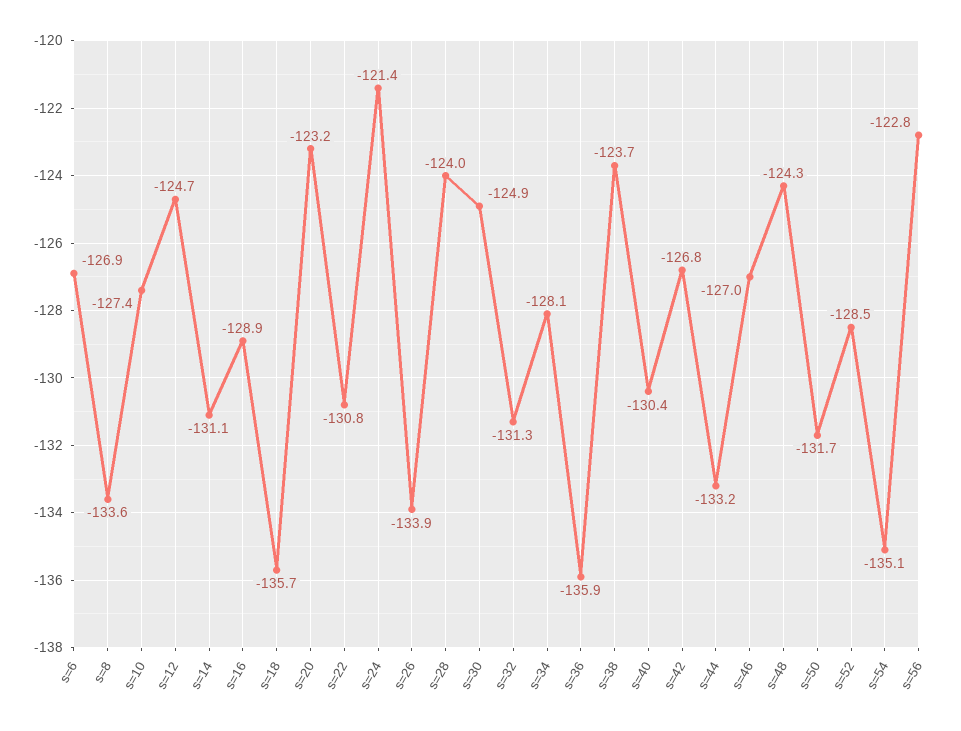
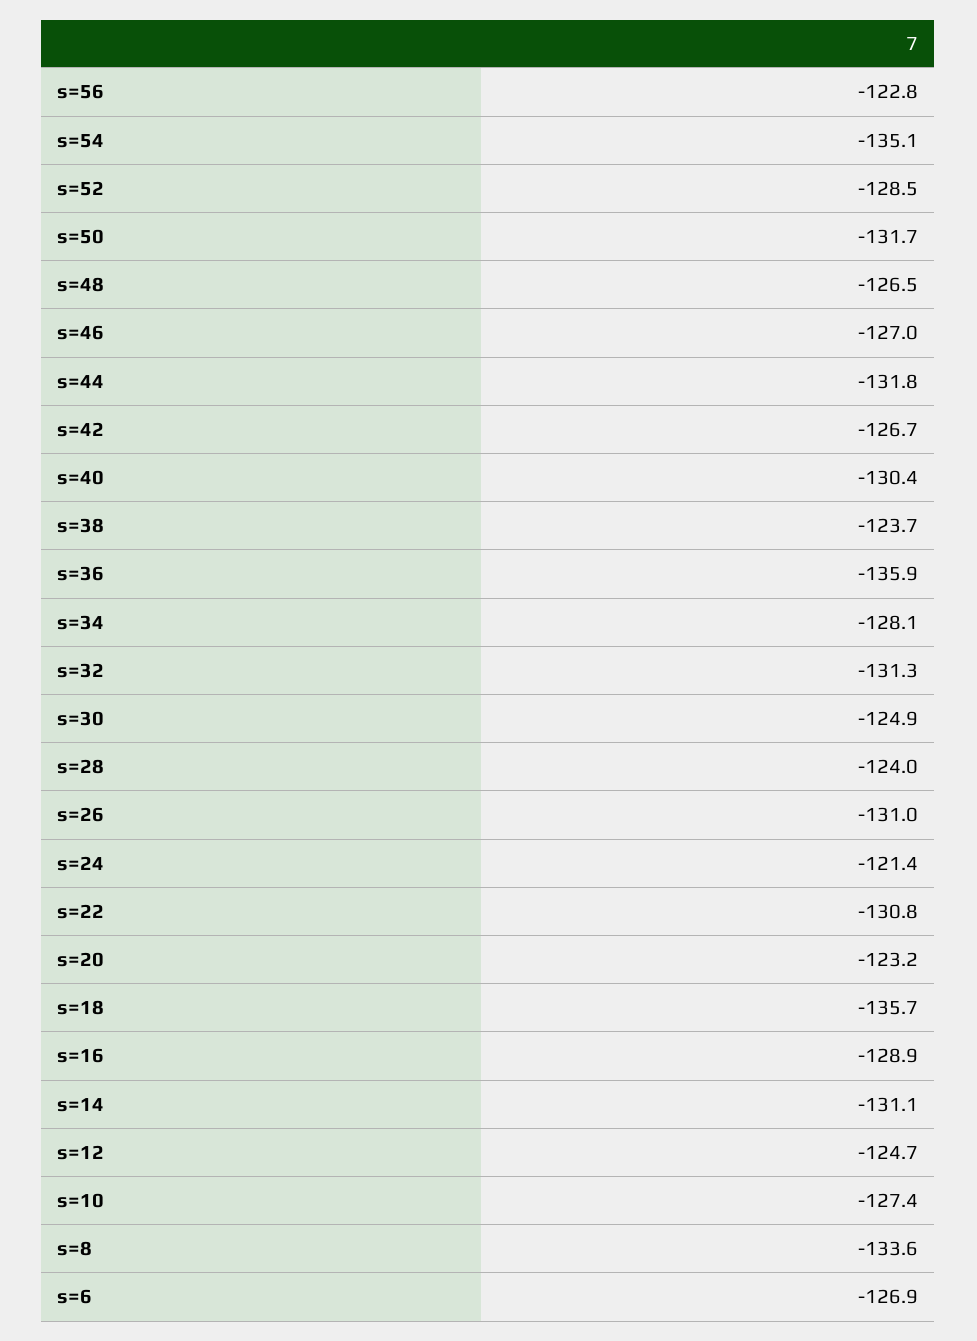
  {
    "s=6": -126.9,
    "s=8": -133.6,
    "s=10": -127.4,
    "s=12": -124.7,
    "s=14": -131.1,
    "s=16": -128.9,
    "s=18": -135.7,
    "s=20": -123.2,
    "s=22": -130.8,
    "s=24": -121.4,
-   "s=26": -133.9,
+   "s=26": -131,
    "s=28": -124,
    "s=30": -124.9,
    "s=32": -131.3,
    "s=34": -128.1,
    "s=36": -135.9,
    "s=38": -123.7,
    "s=40": -130.4,
-   "s=42": -126.8,
+   "s=42": -126.7,
-   "s=44": -133.2,
+   "s=44": -131.8,
    "s=46": -127,
-   "s=48": -124.3,
+   "s=48": -126.5,
    "s=50": -131.7,
    "s=52": -128.5,
    "s=54": -135.1,
    "s=56": -122.8
  }

